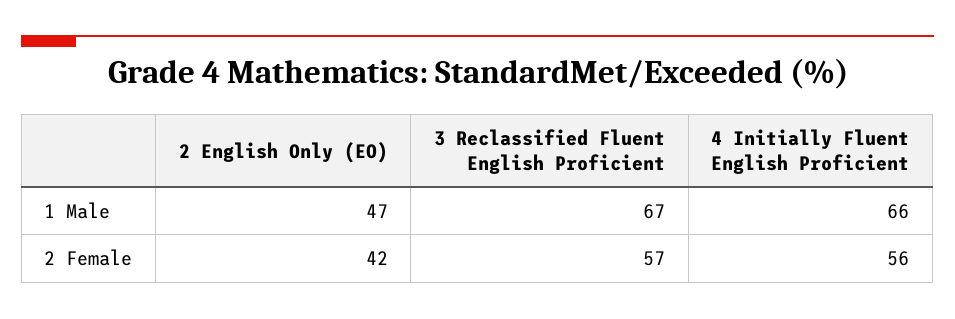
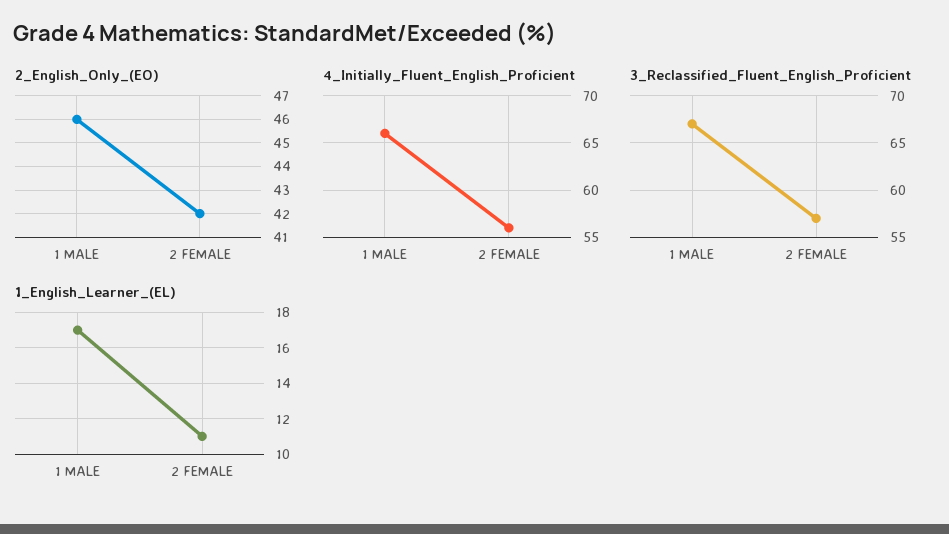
  {
    "2 English Only (EO)": {
-     "1 Male": 47,
+     "1 Male": 46,
      "2 Female": 42
    },
    "3 Reclassified Fluent English Proficient": {
      "1 Male": 67,
      "2 Female": 57
    },
    "4 Initially Fluent English Proficient": {
      "1 Male": 66,
      "2 Female": 56
-   }
+   },
+   "1_English_Learner_(EL)": {
+     "1 Male": 17,
+     "2 Female": 11
+   }
  }

